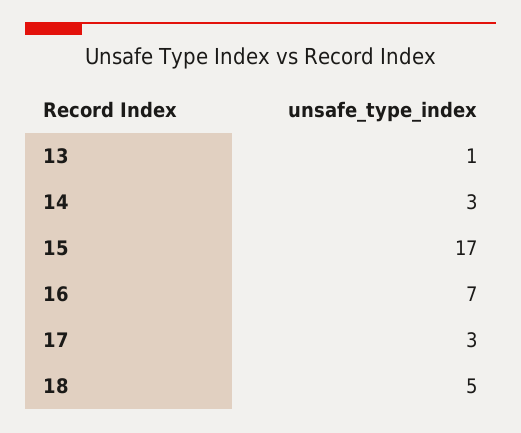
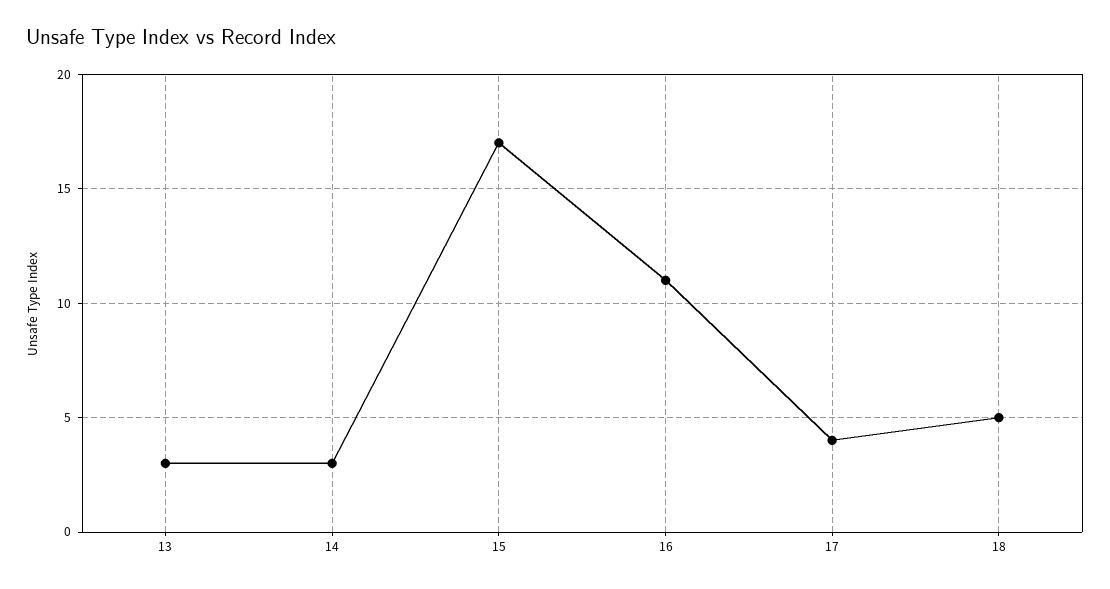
  {
-   "13": 1,
+   "13": 3,
    "14": 3,
    "15": 17,
-   "16": 7,
+   "16": 11,
-   "17": 3,
+   "17": 4,
    "18": 5
  }

